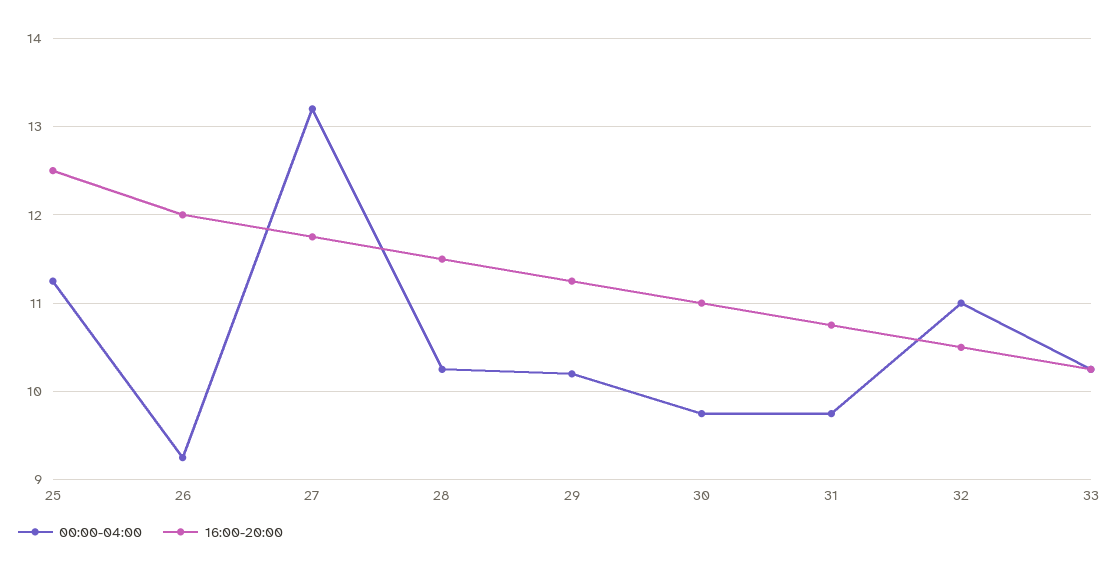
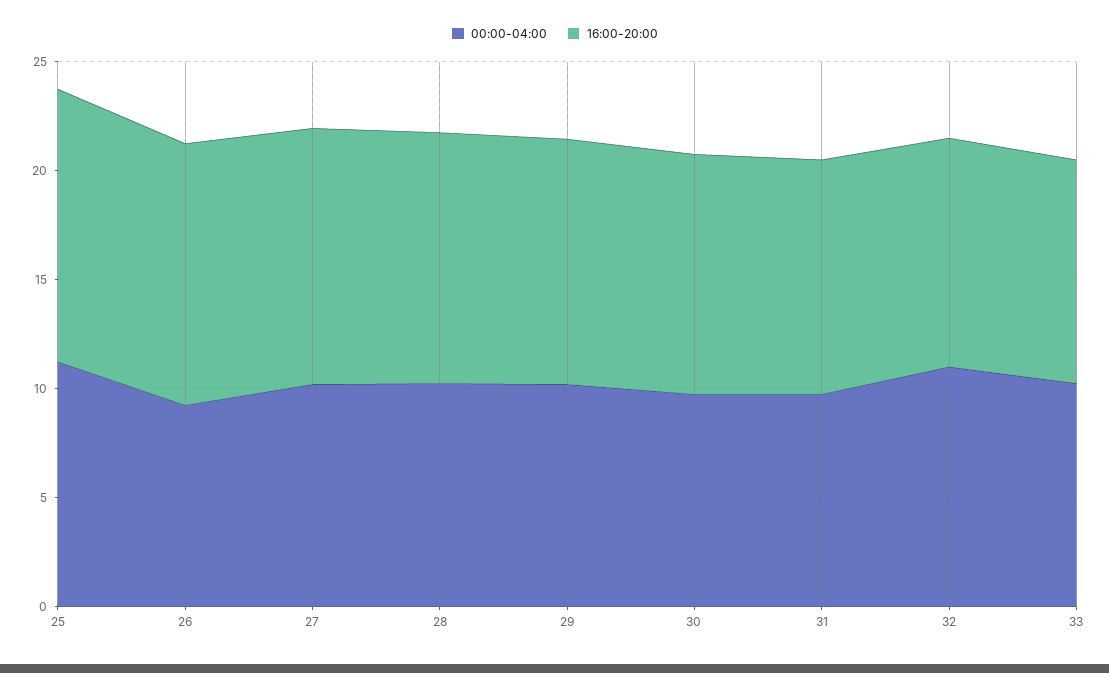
  {
    "00:00-04:00": {
      "25": 11.3,
      "26": 9.3,
-     "27": 13.2,
+     "27": 10,
      "28": 10.3,
      "29": 10.2,
      "30": 9.8,
      "31": 9.8,
      "32": 11,
      "33": 10.3
    },
    "16:00-20:00": {
      "25": 12.5,
      "26": 12,
      "27": 11.8,
      "28": 11.5,
      "29": 11.3,
      "30": 11,
      "31": 10.8,
      "32": 10.5,
      "33": 10.3
    }
  }

